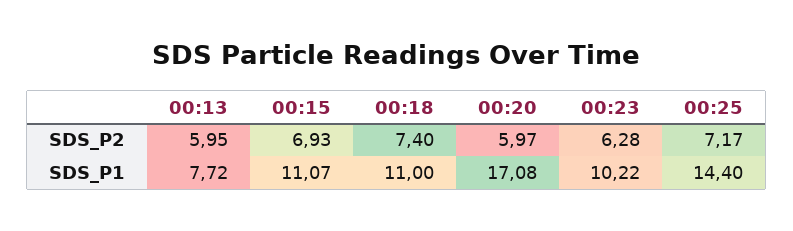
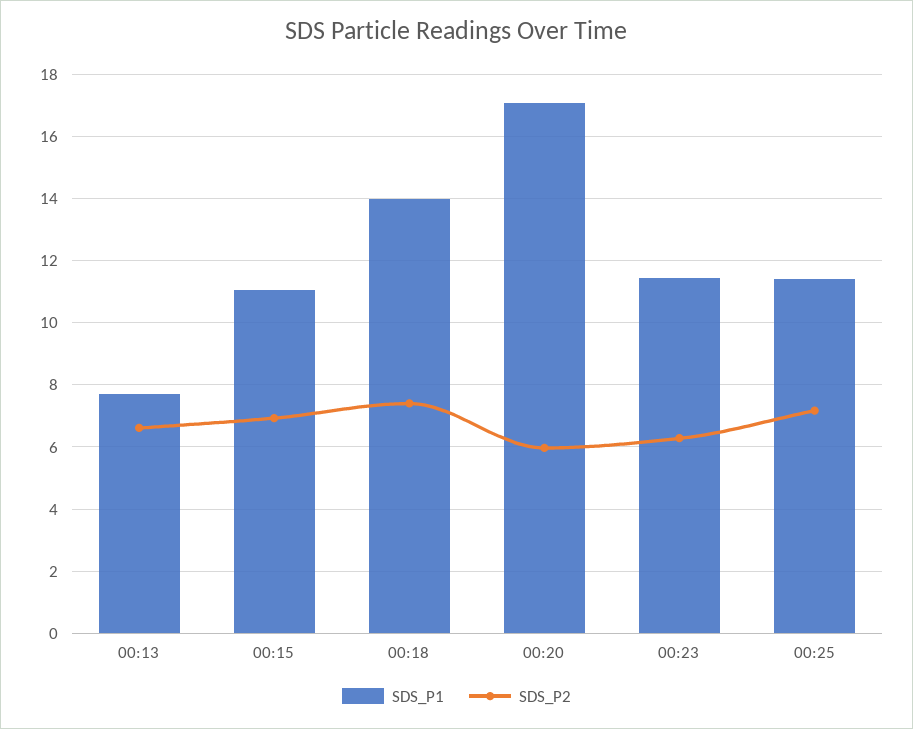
  {
    "SDS_P2": {
-     "00:13": 5.95,
+     "00:13": 6.6,
      "00:15": 6.93,
      "00:18": 7.4,
      "00:20": 5.97,
      "00:23": 6.28,
      "00:25": 7.17
    },
    "SDS_P1": {
      "00:13": 7.72,
      "00:15": 11.07,
-     "00:18": 11,
+     "00:18": 14,
      "00:20": 17.08,
-     "00:23": 10.22,
+     "00:23": 11.4,
-     "00:25": 14.4
+     "00:25": 11.4
    }
  }

